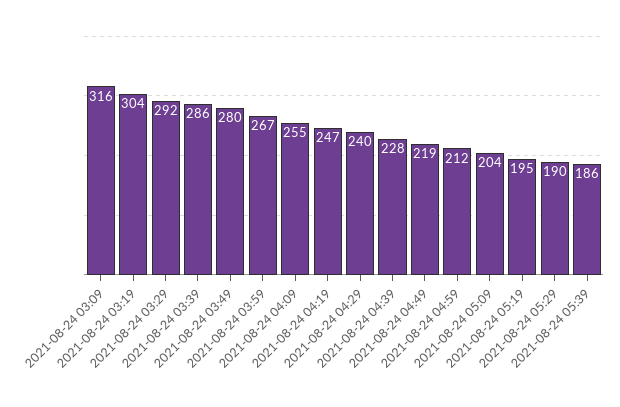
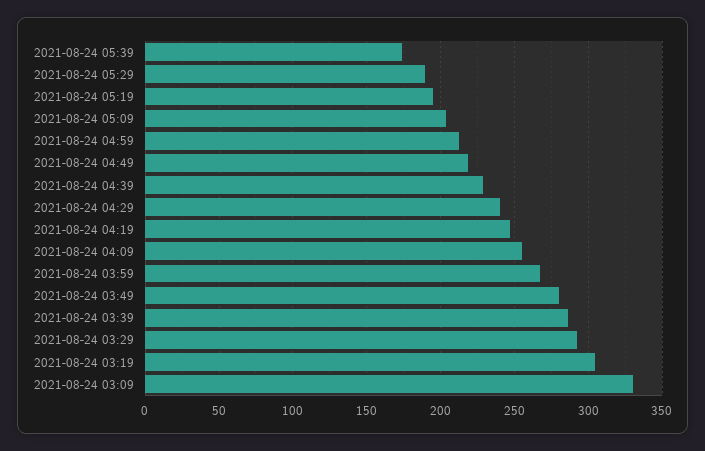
  {
-   "2021-08-24 03:09": 316,
+   "2021-08-24 03:09": 330,
    "2021-08-24 03:19": 304,
    "2021-08-24 03:29": 292,
    "2021-08-24 03:39": 286,
    "2021-08-24 03:49": 280,
    "2021-08-24 03:59": 267,
    "2021-08-24 04:09": 255,
    "2021-08-24 04:19": 247,
    "2021-08-24 04:29": 240,
    "2021-08-24 04:39": 228,
    "2021-08-24 04:49": 219,
    "2021-08-24 04:59": 212,
    "2021-08-24 05:09": 204,
    "2021-08-24 05:19": 195,
    "2021-08-24 05:29": 190,
-   "2021-08-24 05:39": 186
+   "2021-08-24 05:39": 175
  }

